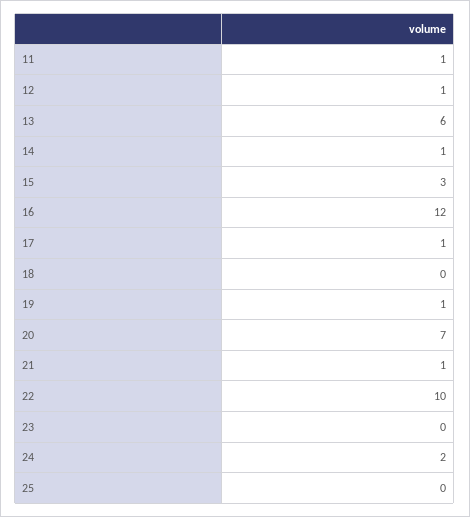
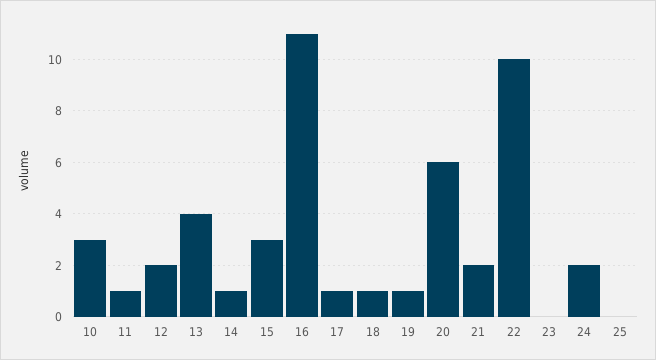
  {
    "11": 1,
-   "12": 1,
+   "12": 2,
-   "13": 6,
+   "13": 4,
    "14": 1,
    "15": 3,
-   "16": 12,
+   "16": 11,
    "17": 1,
-   "18": 0,
+   "18": 1,
    "19": 1,
-   "20": 7,
+   "20": 6,
-   "21": 1,
+   "21": 2,
    "22": 10,
    "23": 0,
    "24": 2,
-   "25": 0
+   "25": 0,
+   "10": 3
  }

